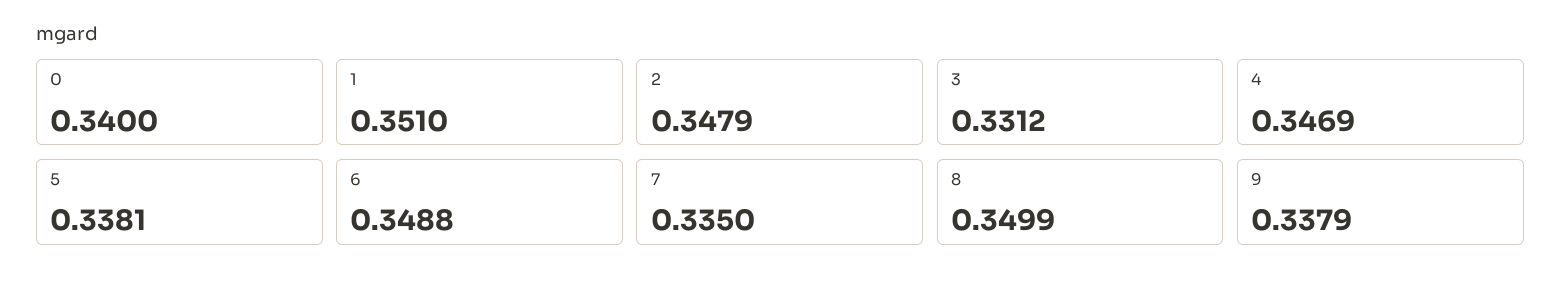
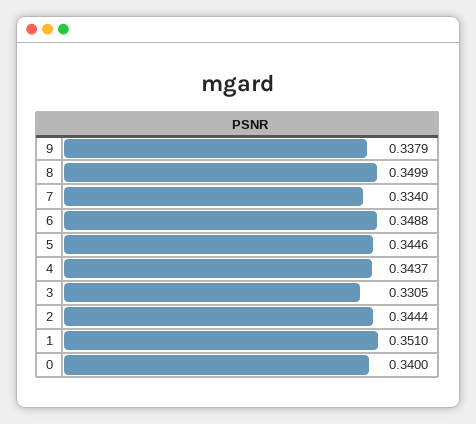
  {
    "0": 0.34,
    "1": 0.351,
-   "2": 0.3479,
+   "2": 0.3444,
-   "3": 0.3312,
+   "3": 0.3305,
-   "4": 0.3469,
+   "4": 0.3437,
-   "5": 0.3381,
+   "5": 0.3446,
    "6": 0.3488,
-   "7": 0.335,
+   "7": 0.334,
    "8": 0.3499,
    "9": 0.3379
  }

